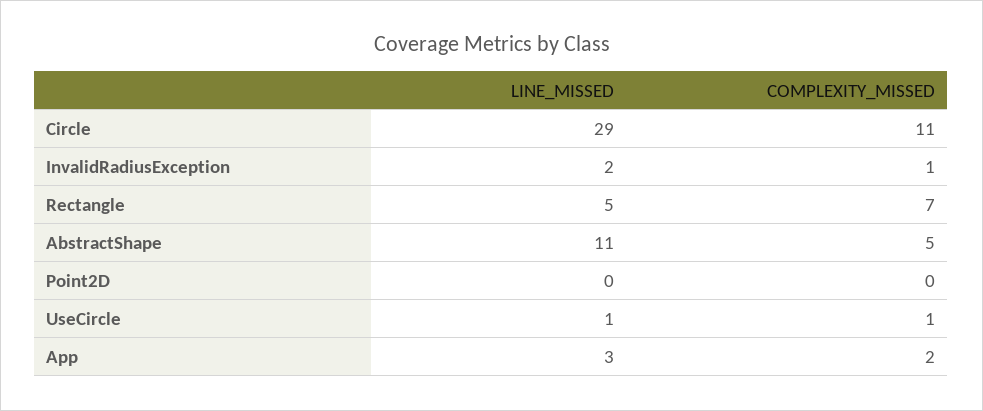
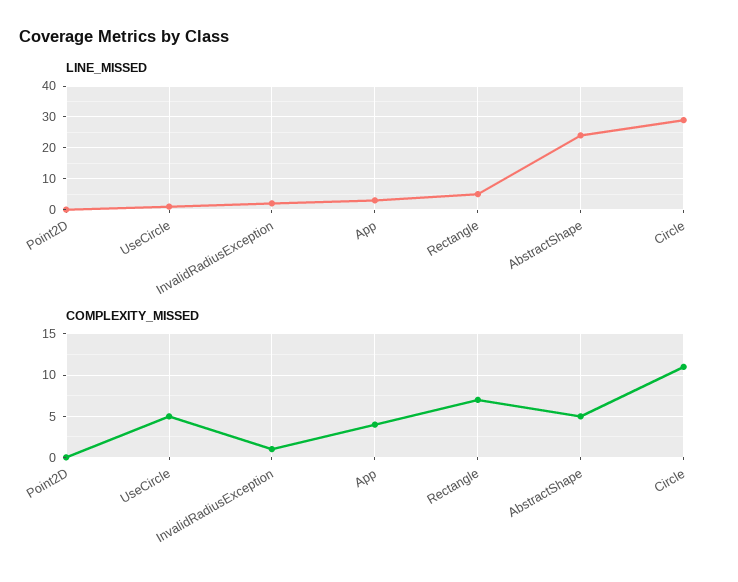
  {
    "LINE_MISSED": {
      "Circle": 29,
      "InvalidRadiusException": 2,
      "Rectangle": 5,
-     "AbstractShape": 11,
+     "AbstractShape": 25,
      "Point2D": 0,
      "UseCircle": 1,
      "App": 3
    },
    "COMPLEXITY_MISSED": {
      "Circle": 11,
      "InvalidRadiusException": 1,
      "Rectangle": 7,
      "AbstractShape": 5,
      "Point2D": 0,
-     "UseCircle": 1,
+     "UseCircle": 5,
-     "App": 2
+     "App": 4
    }
  }

